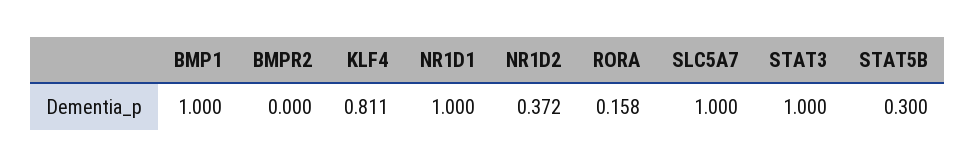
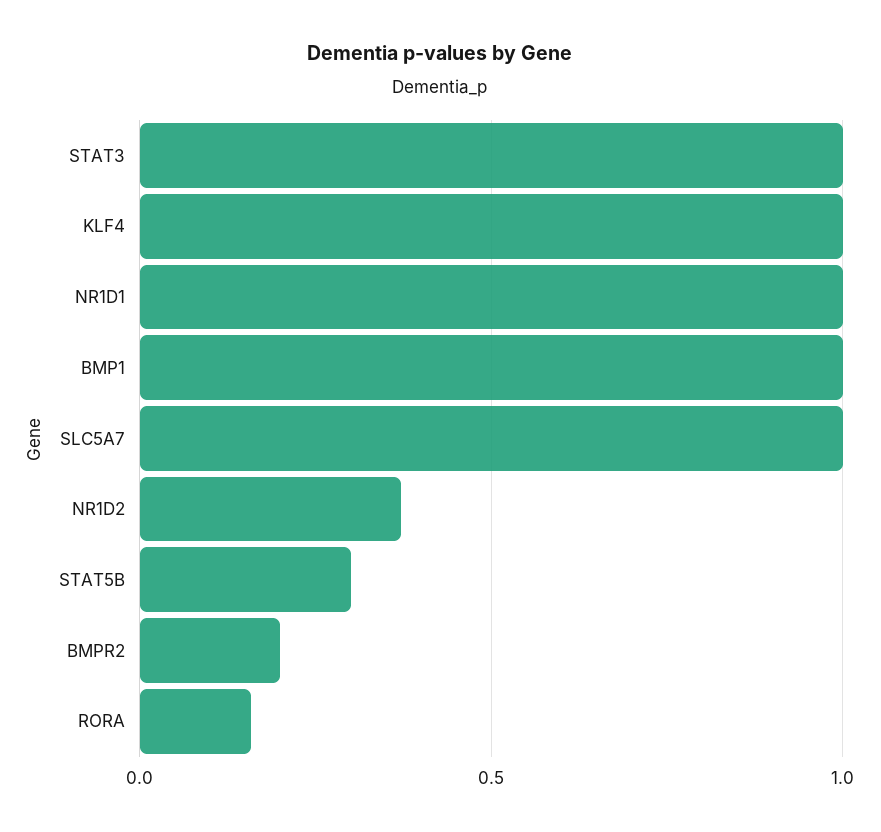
  {
    "BMP1": 1,
-   "BMPR2": 0,
+   "BMPR2": 0.2,
-   "KLF4": 0.811,
+   "KLF4": 1,
    "NR1D1": 1,
    "NR1D2": 0.372,
    "RORA": 0.158,
    "SLC5A7": 1,
    "STAT3": 1,
    "STAT5B": 0.3
  }

